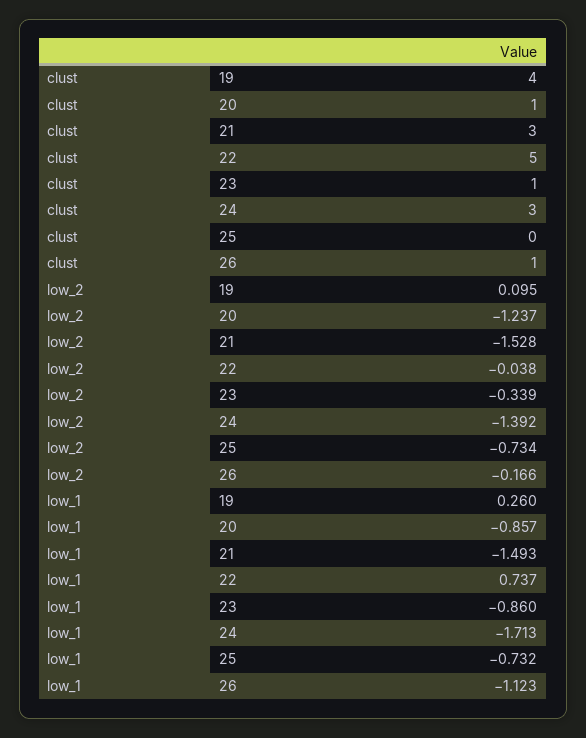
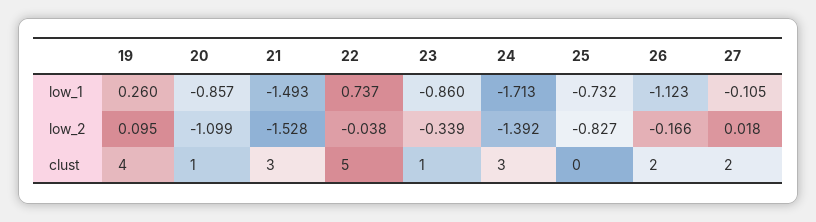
  {
    "clust": {
      "19": 4,
      "20": 1,
      "21": 3,
      "22": 5,
      "23": 1,
      "24": 3,
      "25": 0,
-     "26": 1
+     "26": 2,
+     "27": 2
    },
    "low_2": {
      "19": 0.095,
-     "20": -1.237,
+     "20": -1.099,
      "21": -1.528,
      "22": -0.038,
      "23": -0.339,
      "24": -1.392,
-     "25": -0.734,
+     "25": -0.827,
-     "26": -0.166
+     "26": -0.166,
+     "27": 0.018
    },
    "low_1": {
      "19": 0.26,
      "20": -0.857,
      "21": -1.493,
      "22": 0.737,
      "23": -0.86,
      "24": -1.713,
      "25": -0.732,
-     "26": -1.123
+     "26": -1.123,
+     "27": -0.105
    }
  }

